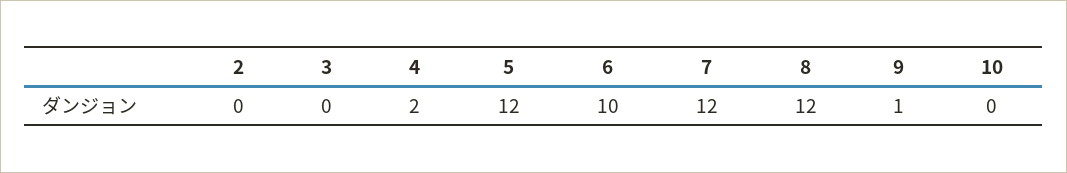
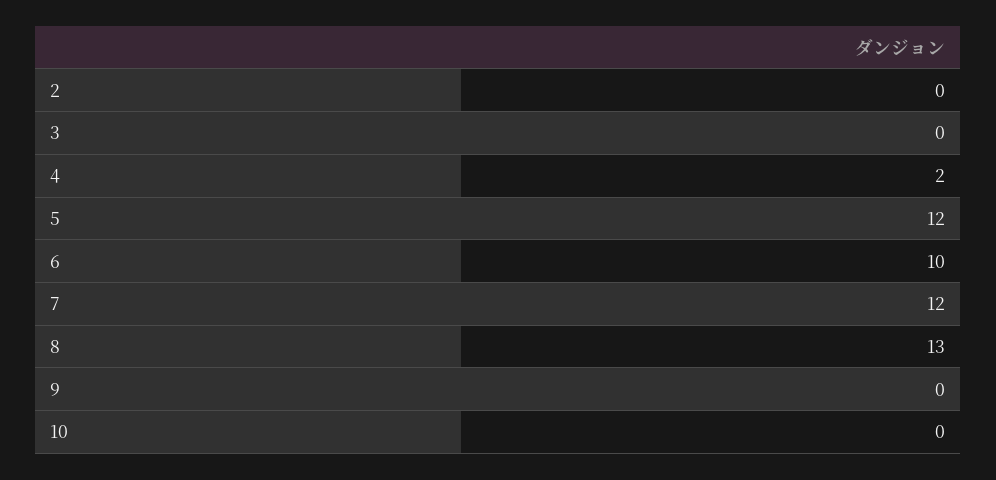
  {
    "2": 0,
    "3": 0,
    "4": 2,
    "5": 12,
    "6": 10,
    "7": 12,
-   "8": 12,
+   "8": 13,
-   "9": 1,
+   "9": 0,
    "10": 0
  }

